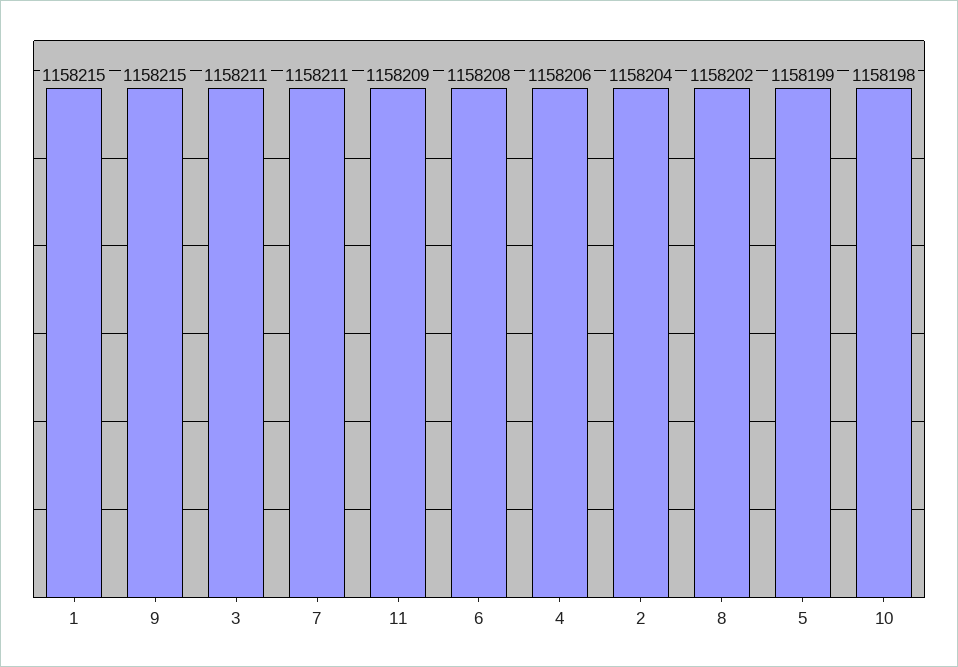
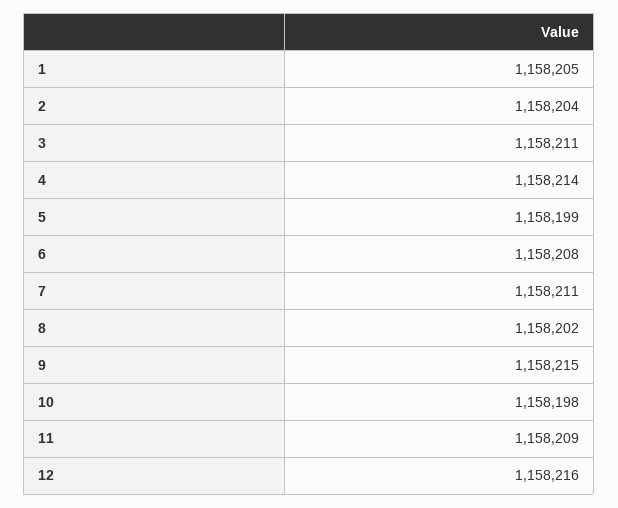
  {
-   "1": 1158215,
+   "1": 1158205,
    "9": 1158215,
    "3": 1158211,
    "7": 1158211,
    "11": 1158209,
    "6": 1158208,
-   "4": 1158206,
+   "4": 1158214,
    "2": 1158204,
    "8": 1158202,
    "5": 1158199,
-   "10": 1158198
+   "10": 1158198,
+   "12": 1158216
  }

